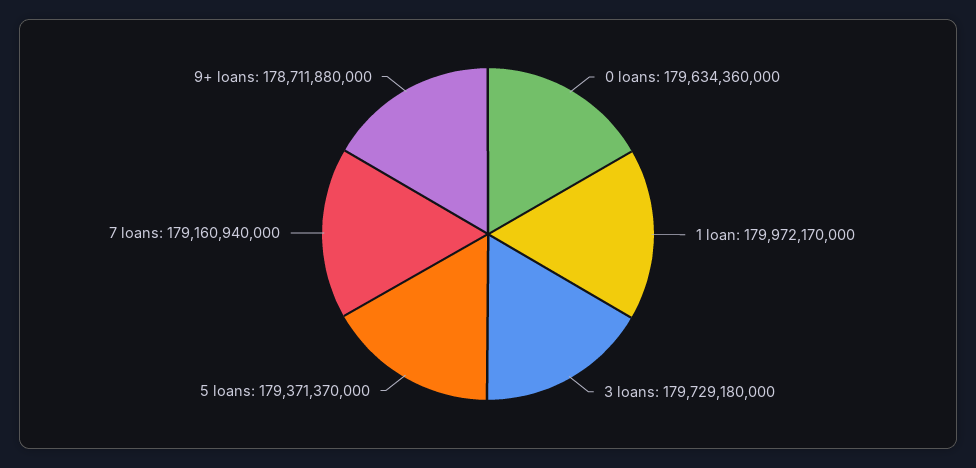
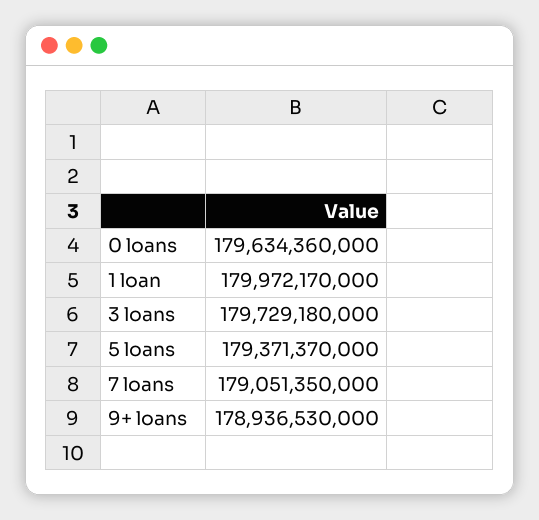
  {
    "0 loans": 179634360000,
    "1 loan": 179972170000,
    "3 loans": 179729180000,
    "5 loans": 179371370000,
-   "7 loans": 179160940000,
+   "7 loans": 179051350000,
-   "9+ loans": 178711880000
+   "9+ loans": 178936530000
  }

